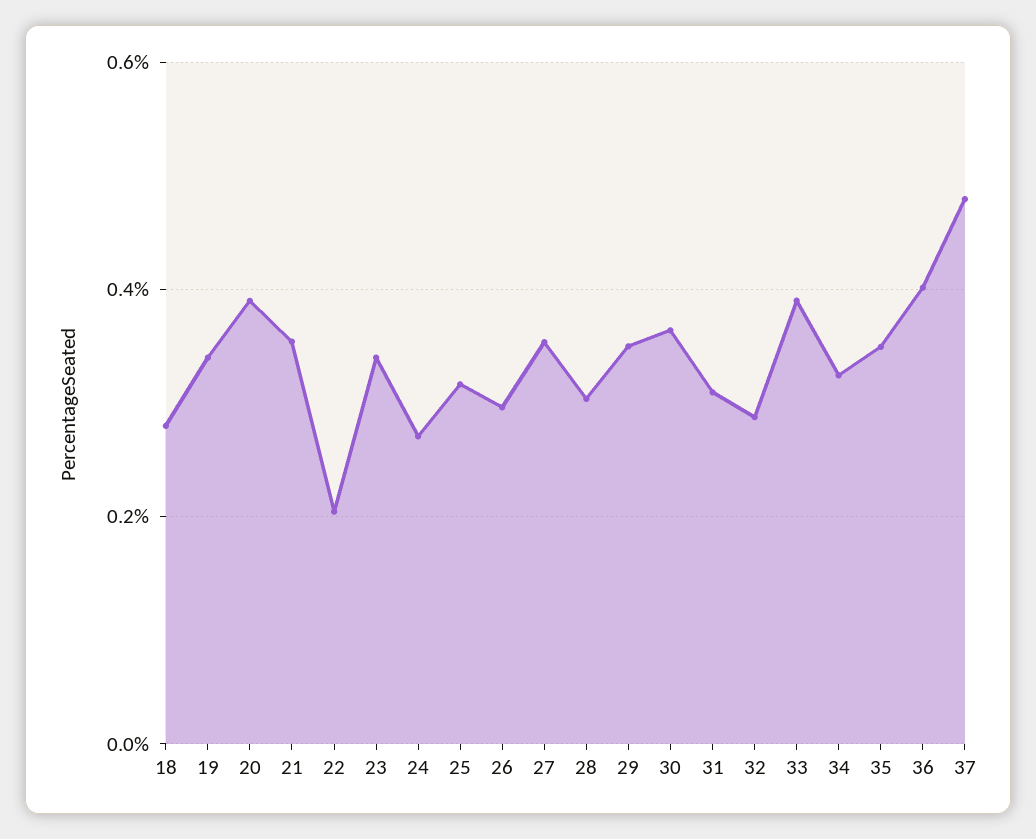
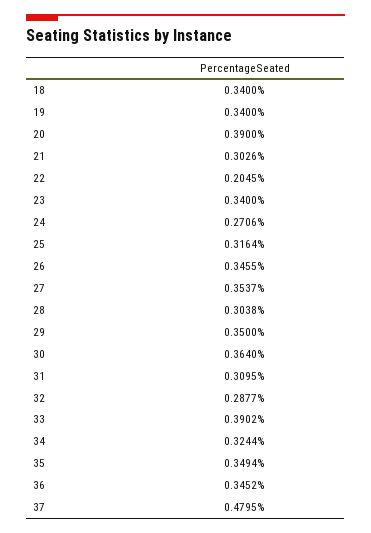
  {
-   "18": 0.28,
+   "18": 0.34,
    "19": 0.34,
    "20": 0.39,
-   "21": 0.36,
+   "21": 0.3026,
    "22": 0.2045,
    "23": 0.34,
    "24": 0.2706,
    "25": 0.3164,
-   "26": 0.3,
+   "26": 0.3455,
    "27": 0.3537,
    "28": 0.3038,
    "29": 0.35,
    "30": 0.364,
    "31": 0.3095,
    "32": 0.2877,
    "33": 0.3902,
    "34": 0.3244,
    "35": 0.3494,
-   "36": 0.4,
+   "36": 0.3452,
    "37": 0.4795
  }

